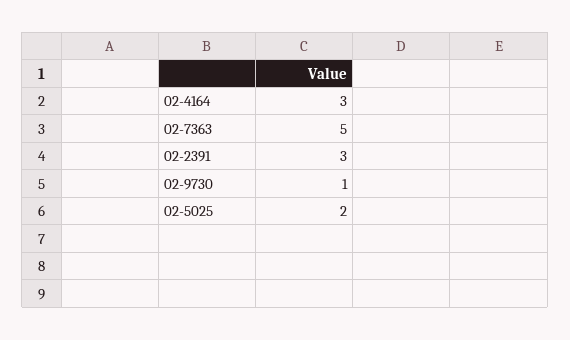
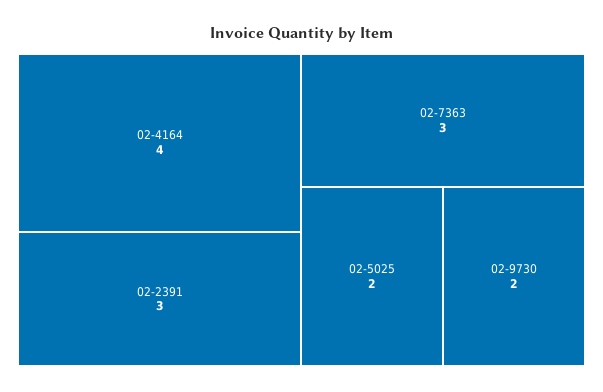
  {
-   "02-4164": 3,
+   "02-4164": 4,
-   "02-7363": 5,
+   "02-7363": 3,
    "02-2391": 3,
-   "02-9730": 1,
+   "02-9730": 2,
    "02-5025": 2
  }

